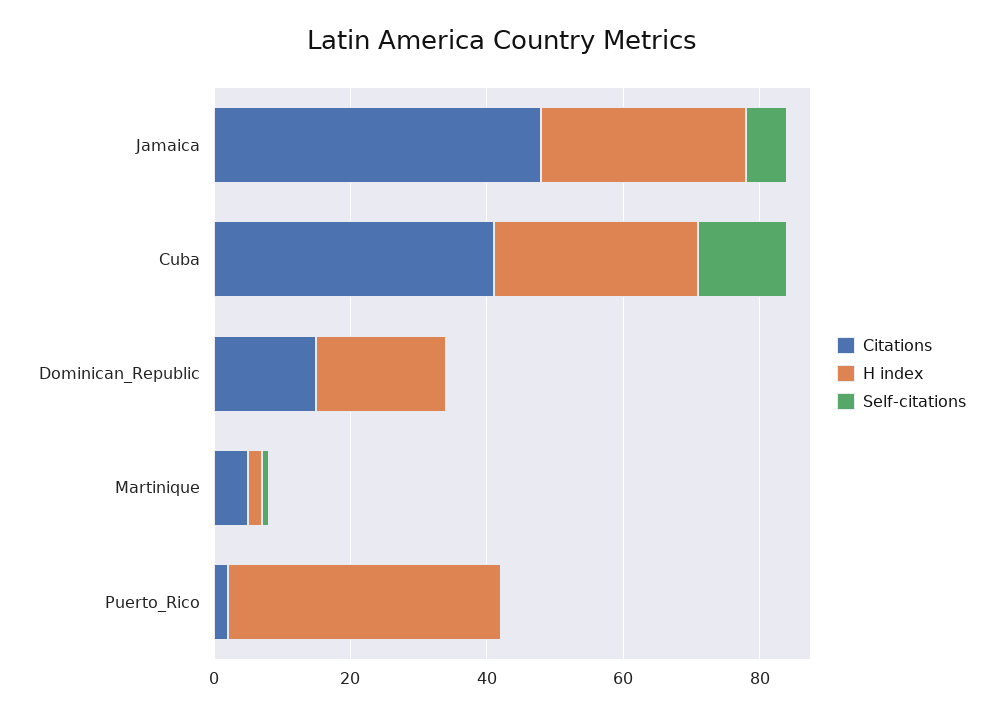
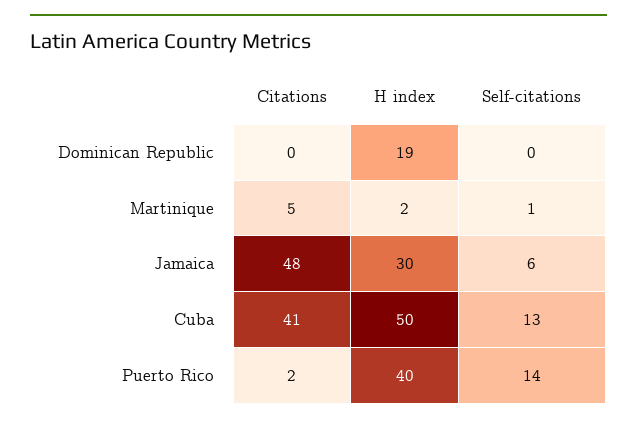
  {
    "Citations": {
      "Jamaica": 48,
      "Cuba": 41,
-     "Dominican_Republic": 15,
+     "Dominican_Republic": 0,
      "Martinique": 5,
      "Puerto_Rico": 2
    },
    "H index": {
      "Jamaica": 30,
-     "Cuba": 30,
+     "Cuba": 50,
      "Dominican_Republic": 19,
      "Martinique": 2,
      "Puerto_Rico": 40
    },
    "Self-citations": {
      "Jamaica": 6,
      "Cuba": 13,
      "Dominican_Republic": 0,
      "Martinique": 1,
-     "Puerto_Rico": 0
+     "Puerto_Rico": 14
    }
  }

